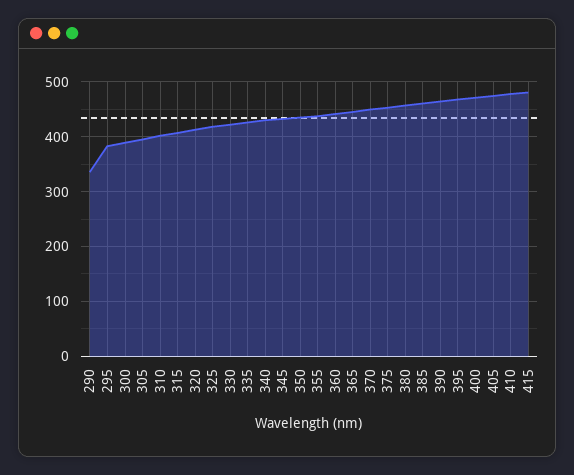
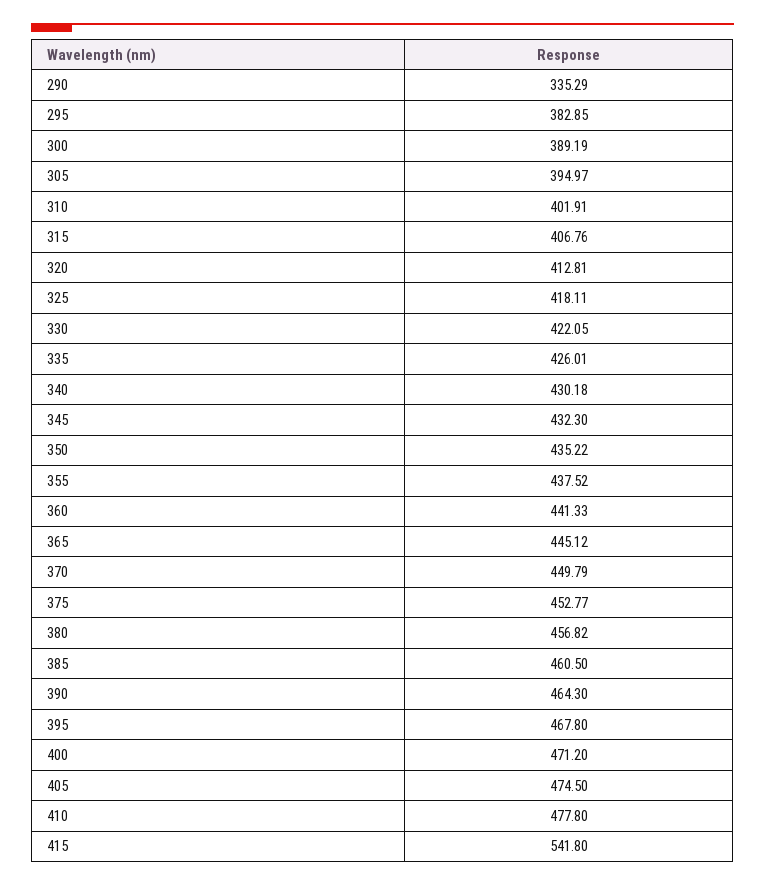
  {
    "290": 335.29,
    "295": 382.85,
    "300": 389.19,
    "305": 394.97,
    "310": 401.91,
    "315": 406.76,
    "320": 412.81,
    "325": 418.11,
    "330": 422.05,
    "335": 426.01,
    "340": 430.18,
    "345": 432.3,
    "350": 435.22,
    "355": 437.52,
    "360": 441.33,
    "365": 445.12,
    "370": 449.79,
    "375": 452.77,
    "380": 456.82,
    "385": 460.5,
    "390": 464.3,
    "395": 467.8,
    "400": 471.2,
    "405": 474.5,
    "410": 477.8,
-   "415": 480
+   "415": 541.8
  }

